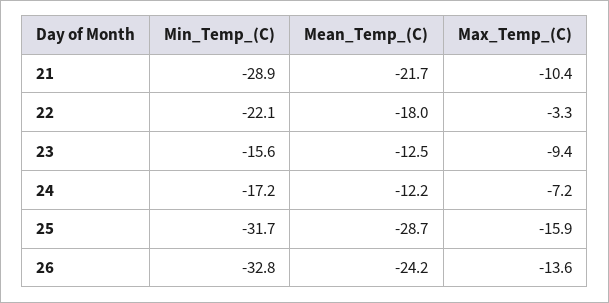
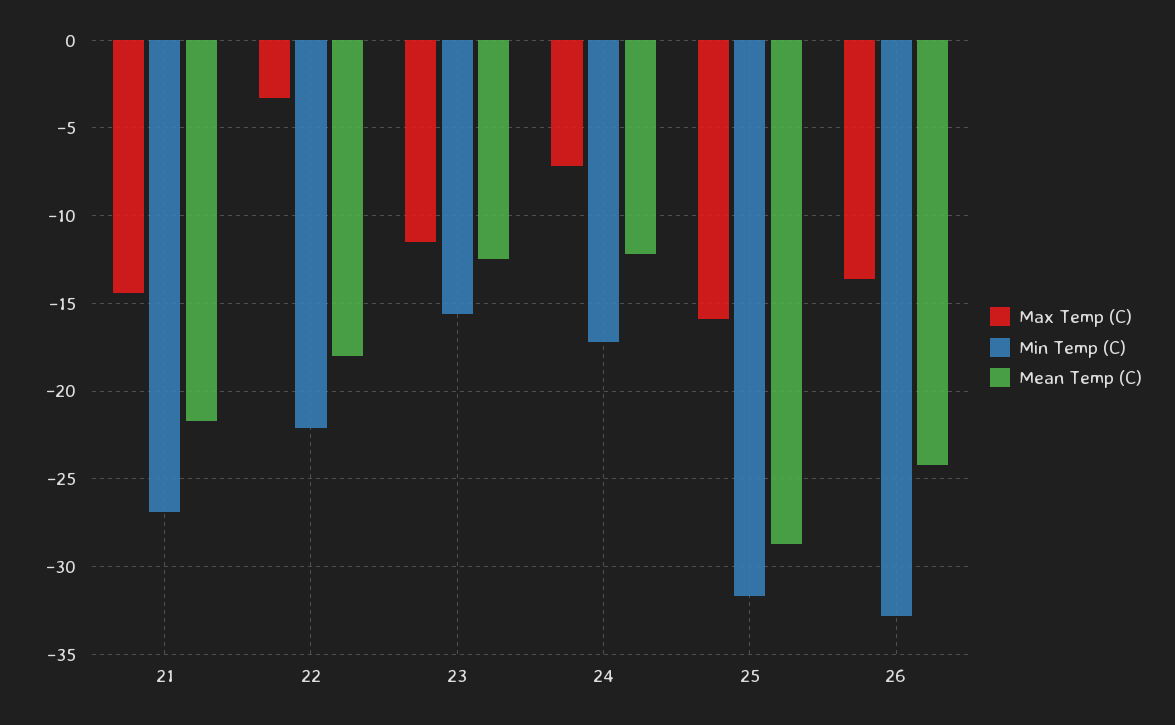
  {
    "Min_Temp_(C)": {
-     "21": -28.9,
+     "21": -27,
      "22": -22.1,
      "23": -15.6,
      "24": -17.2,
      "25": -31.7,
      "26": -32.8
    },
    "Mean_Temp_(C)": {
      "21": -21.7,
      "22": -18,
      "23": -12.5,
      "24": -12.2,
      "25": -28.7,
      "26": -24.2
    },
    "Max_Temp_(C)": {
-     "21": -10.4,
+     "21": -14.5,
      "22": -3.3,
-     "23": -9.4,
+     "23": -11.5,
      "24": -7.2,
      "25": -15.9,
      "26": -13.6
    }
  }

